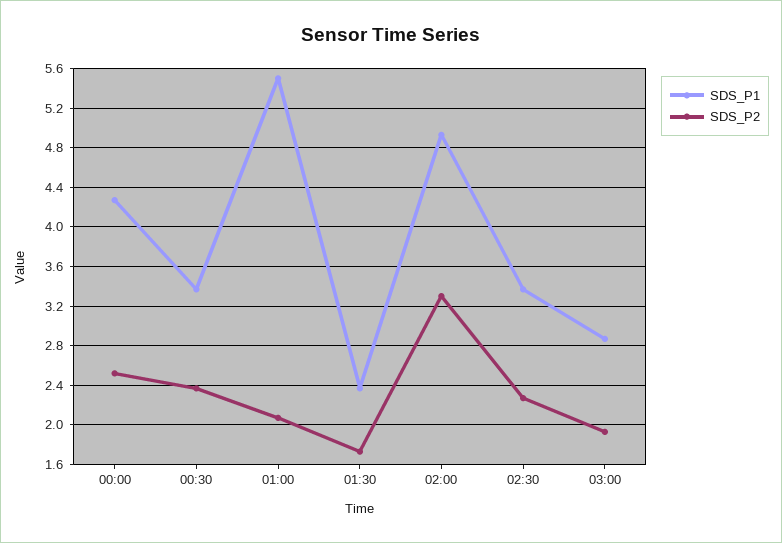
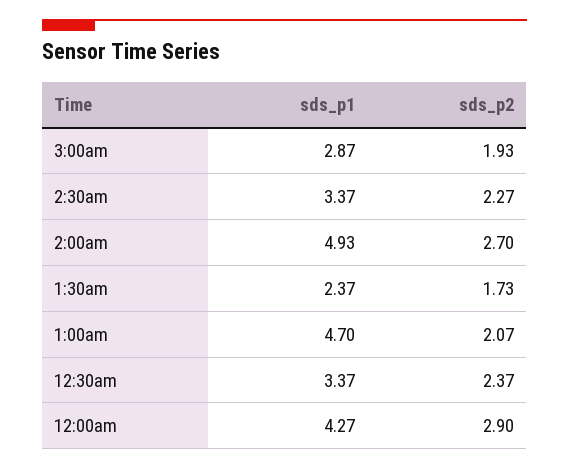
  {
    "SDS_P1": {
      "00:00": 4.27,
      "00:30": 3.37,
-     "01:00": 5.5,
+     "01:00": 4.7,
      "01:30": 2.37,
      "02:00": 4.93,
      "02:30": 3.37,
      "03:00": 2.87
    },
    "SDS_P2": {
-     "00:00": 2.5,
+     "00:00": 2.9,
      "00:30": 2.37,
      "01:00": 2.07,
      "01:30": 1.73,
-     "02:00": 3.3,
+     "02:00": 2.7,
      "02:30": 2.27,
      "03:00": 1.93
    }
  }

